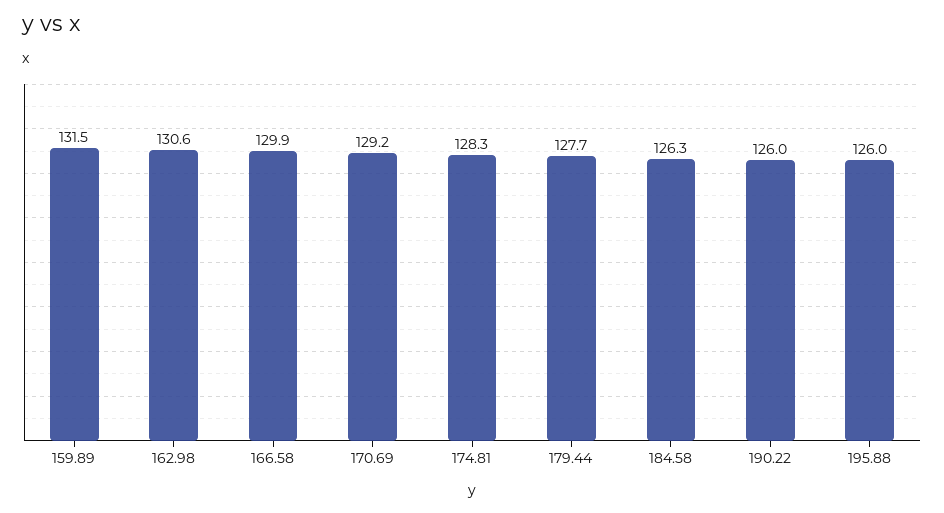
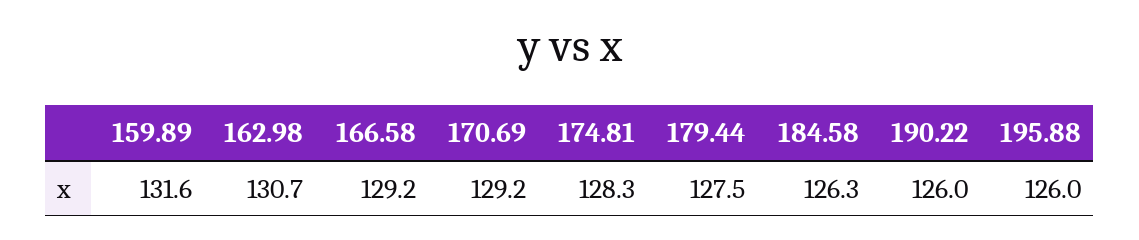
  {
-   "159.89": 131.5,
+   "159.89": 131.6,
-   "162.98": 130.6,
+   "162.98": 130.7,
-   "166.58": 129.9,
+   "166.58": 129.2,
    "170.69": 129.2,
    "174.81": 128.3,
-   "179.44": 127.7,
+   "179.44": 127.5,
    "184.58": 126.3,
    "190.22": 126,
    "195.88": 126
  }

